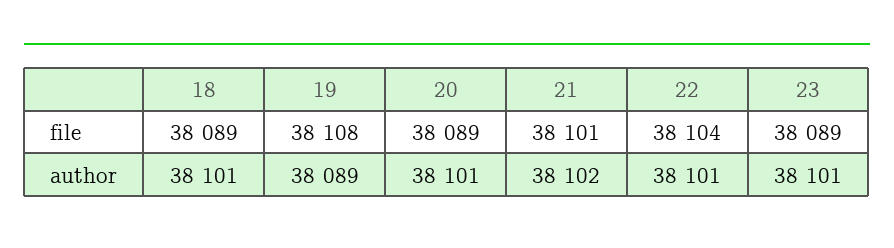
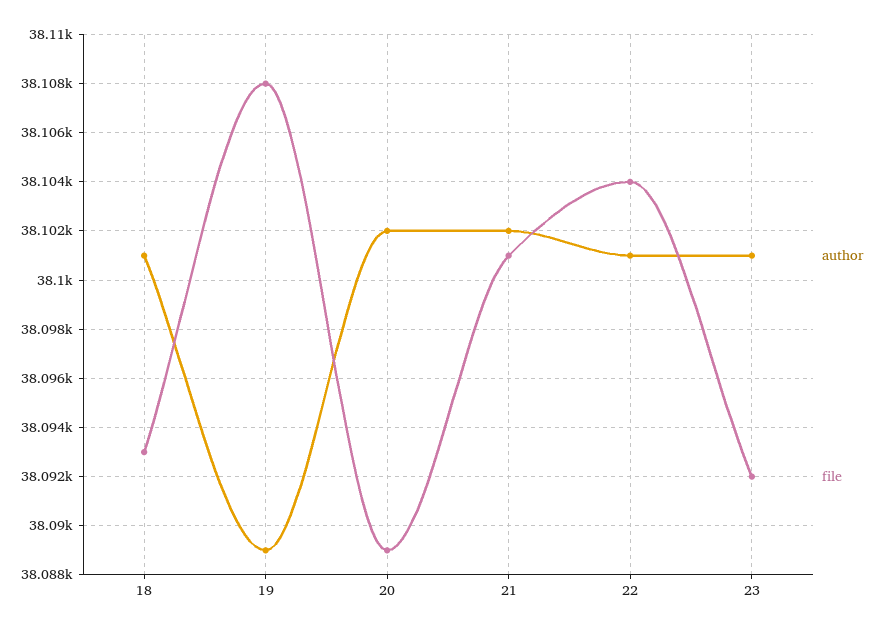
  {
    "file": {
-     "18": 38089,
+     "18": 38093,
      "19": 38108,
      "20": 38089,
      "21": 38101,
      "22": 38104,
-     "23": 38089
+     "23": 38092
    },
    "author": {
      "18": 38101,
      "19": 38089,
-     "20": 38101,
+     "20": 38102,
      "21": 38102,
      "22": 38101,
      "23": 38101
    }
  }

